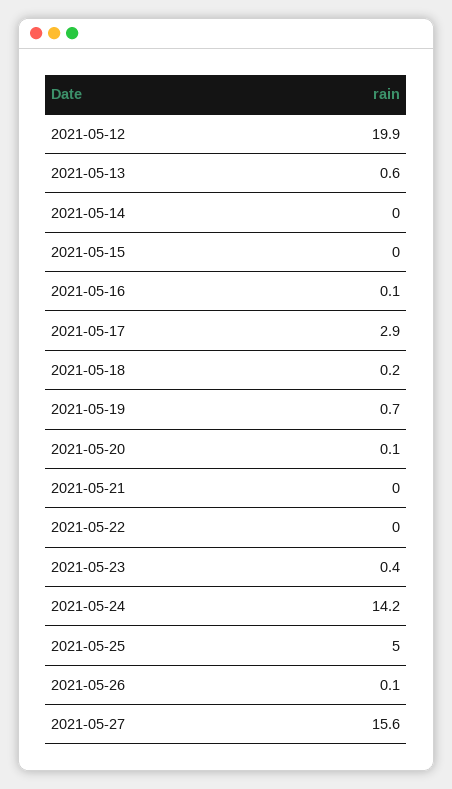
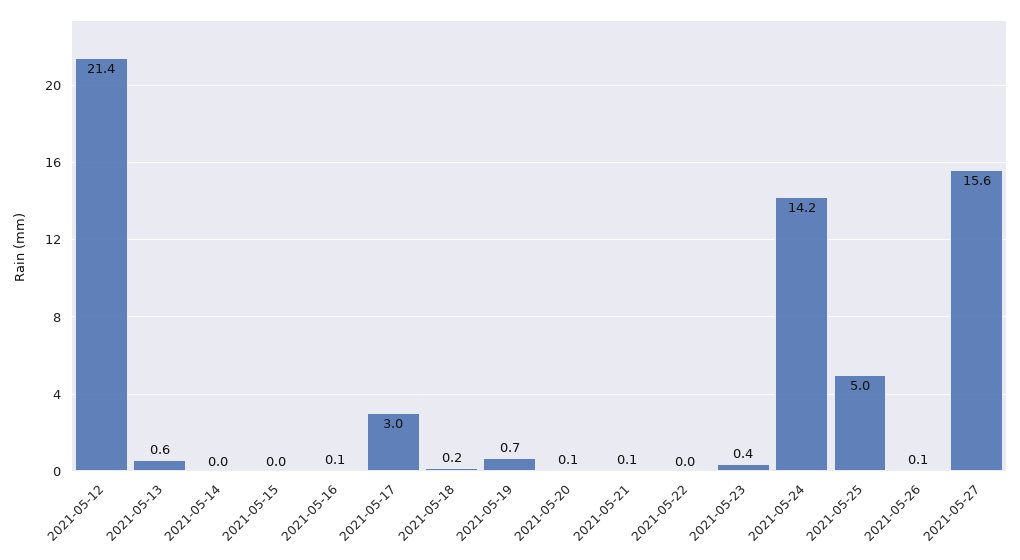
  {
-   "2021-05-12": 19.9,
+   "2021-05-12": 21.4,
    "2021-05-13": 0.6,
    "2021-05-14": 0,
    "2021-05-15": 0,
    "2021-05-16": 0.1,
-   "2021-05-17": 2.9,
+   "2021-05-17": 3,
    "2021-05-18": 0.2,
    "2021-05-19": 0.7,
    "2021-05-20": 0.1,
-   "2021-05-21": 0,
+   "2021-05-21": 0.1,
    "2021-05-22": 0,
    "2021-05-23": 0.4,
    "2021-05-24": 14.2,
    "2021-05-25": 5,
    "2021-05-26": 0.1,
    "2021-05-27": 15.6
  }

